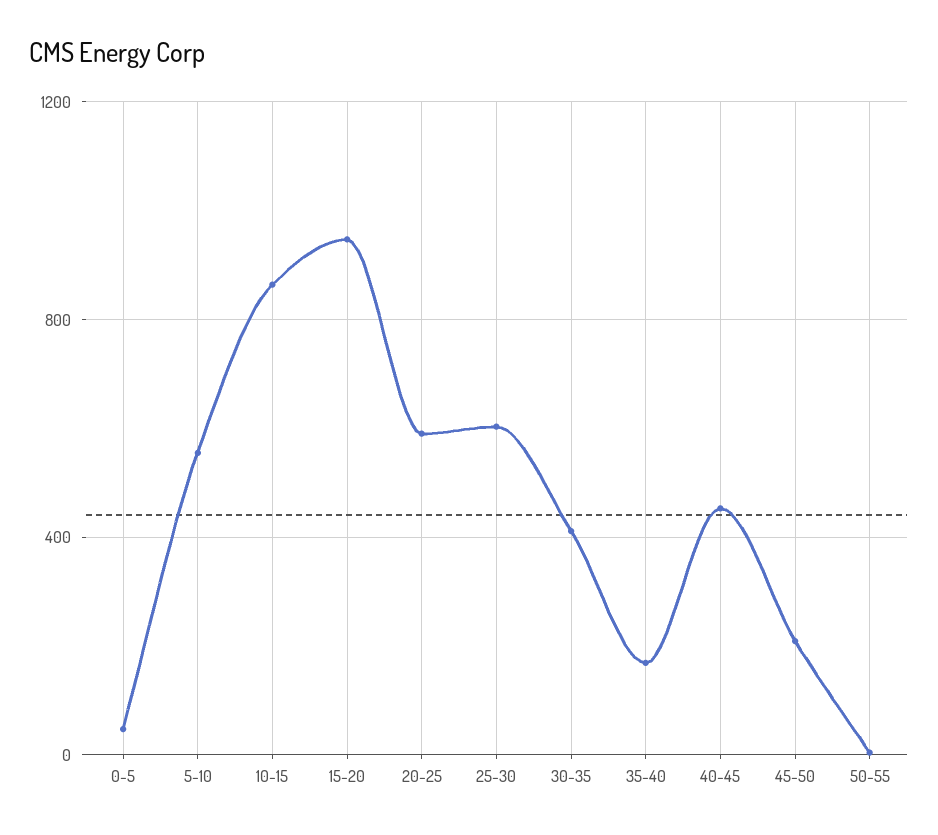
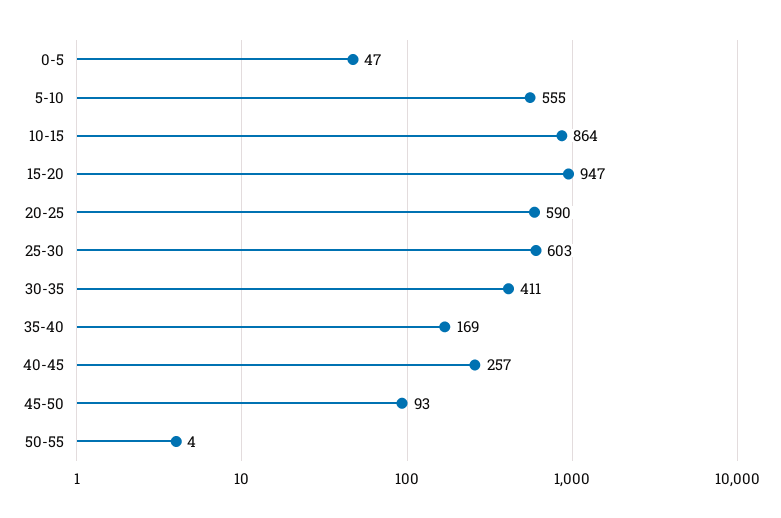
  {
    "0-5": 47,
    "5-10": 555,
    "10-15": 864,
    "15-20": 947,
    "20-25": 590,
    "25-30": 603,
    "30-35": 411,
    "35-40": 169,
-   "40-45": 450,
+   "40-45": 257,
-   "45-50": 200,
+   "45-50": 93,
    "50-55": 4
  }

